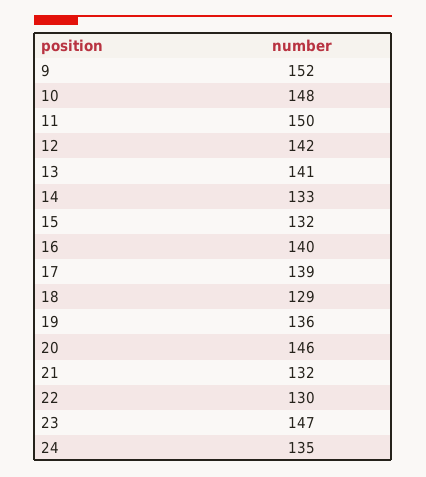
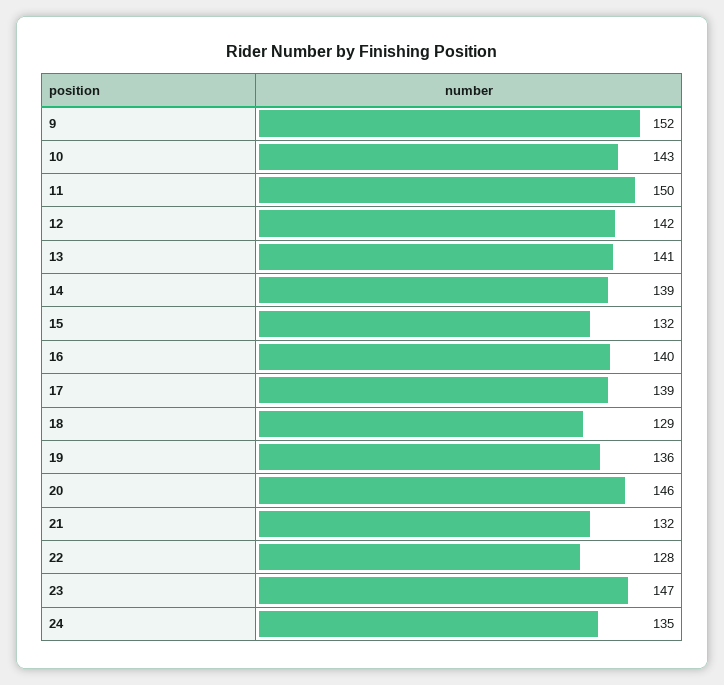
  {
    "9": 152,
-   "10": 148,
+   "10": 143,
    "11": 150,
    "12": 142,
    "13": 141,
-   "14": 133,
+   "14": 139,
    "15": 132,
    "16": 140,
    "17": 139,
    "18": 129,
    "19": 136,
    "20": 146,
    "21": 132,
-   "22": 130,
+   "22": 128,
    "23": 147,
    "24": 135
  }

